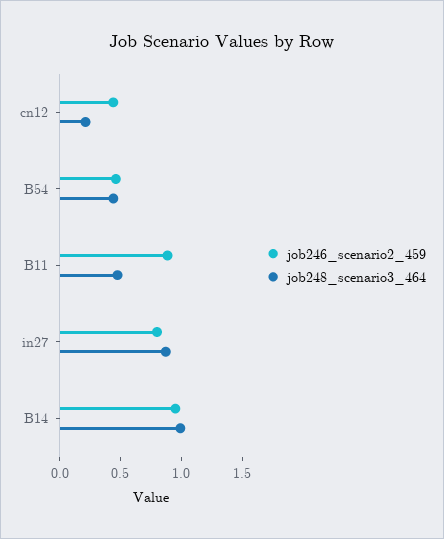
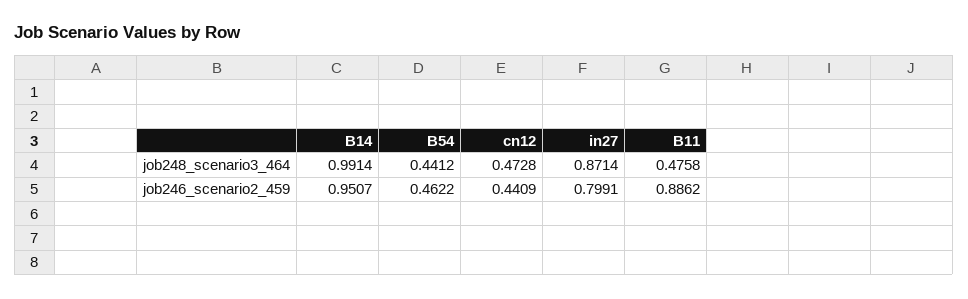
  {
    "job246_scenario2_459": {
      "cn12": 0.4409,
      "B54": 0.4622,
      "B11": 0.8862,
      "in27": 0.7991,
      "B14": 0.9507
    },
    "job248_scenario3_464": {
-     "cn12": 0.2,
+     "cn12": 0.4728,
      "B54": 0.4412,
      "B11": 0.4758,
      "in27": 0.8714,
      "B14": 0.9914
    }
  }

